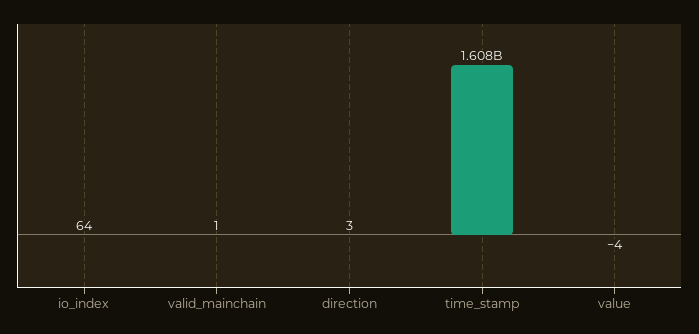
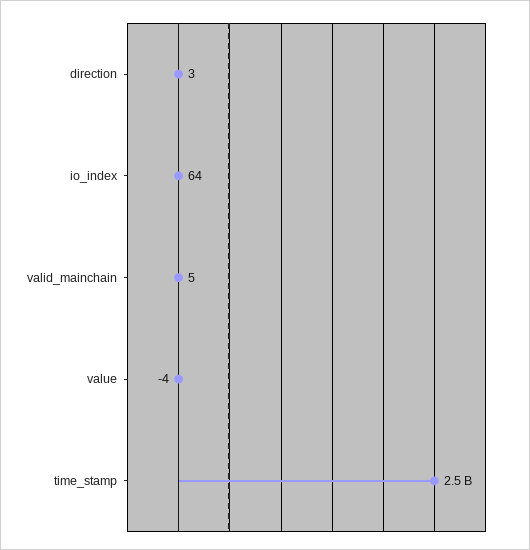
  {
    "io_index": 64,
-   "valid_mainchain": 1,
+   "valid_mainchain": 5,
    "direction": 3,
-   "time_stamp": 1608000000,
+   "time_stamp": 2500000000,
    "value": -4
  }

